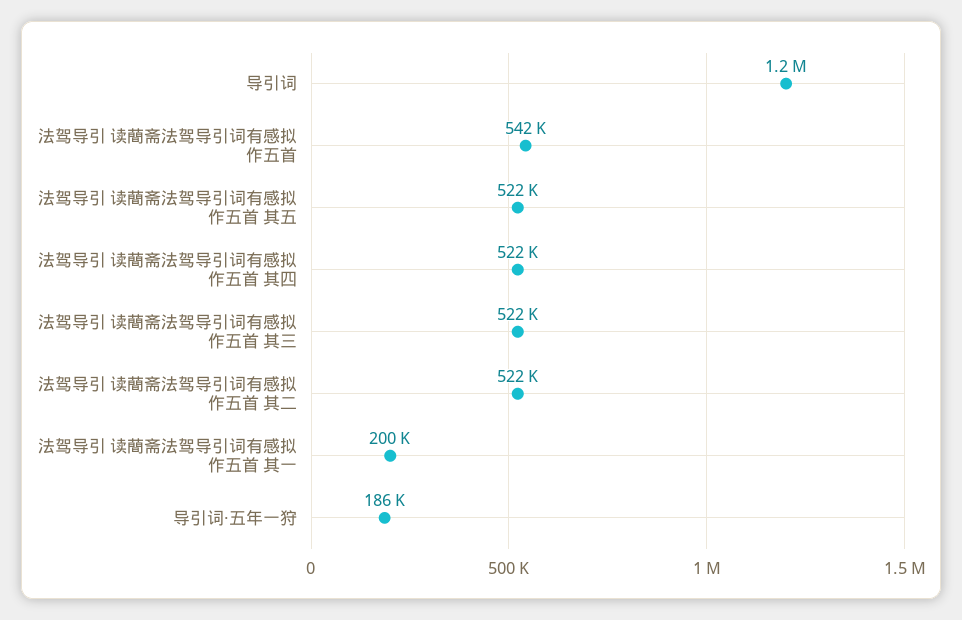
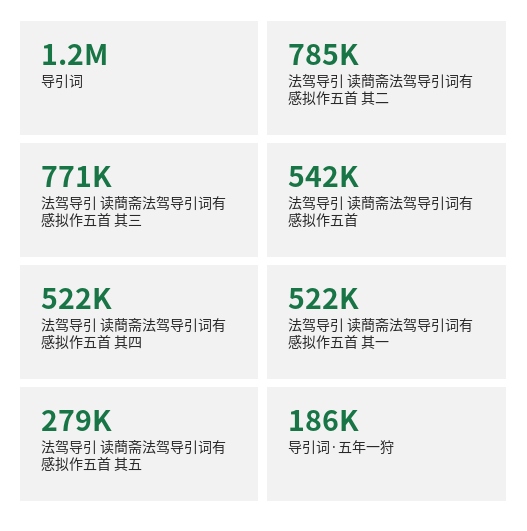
  {
    "导引词": 1200000,
    "法驾导引 读蕳斋法驾导引词有感拟作五首": 542000,
-   "法驾导引 读蕳斋法驾导引词有感拟作五首 其五": 522000,
+   "法驾导引 读蕳斋法驾导引词有感拟作五首 其五": 279000,
    "法驾导引 读蕳斋法驾导引词有感拟作五首 其四": 522000,
-   "法驾导引 读蕳斋法驾导引词有感拟作五首 其三": 522000,
+   "法驾导引 读蕳斋法驾导引词有感拟作五首 其三": 771000,
-   "法驾导引 读蕳斋法驾导引词有感拟作五首 其二": 522000,
+   "法驾导引 读蕳斋法驾导引词有感拟作五首 其二": 785000,
-   "法驾导引 读蕳斋法驾导引词有感拟作五首 其一": 200000,
+   "法驾导引 读蕳斋法驾导引词有感拟作五首 其一": 522000,
    "导引词·五年一狩": 186000
  }

